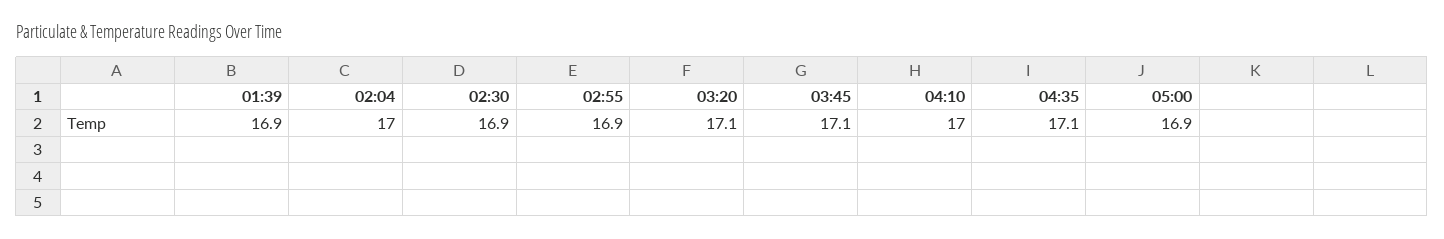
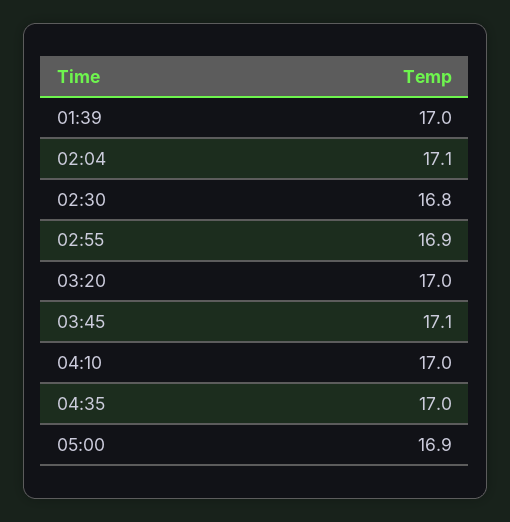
  {
-   "01:39": 16.9,
+   "01:39": 17,
-   "02:04": 17,
+   "02:04": 17.1,
-   "02:30": 16.9,
+   "02:30": 16.8,
    "02:55": 16.9,
-   "03:20": 17.1,
+   "03:20": 17,
    "03:45": 17.1,
    "04:10": 17,
-   "04:35": 17.1,
+   "04:35": 17,
    "05:00": 16.9
  }

